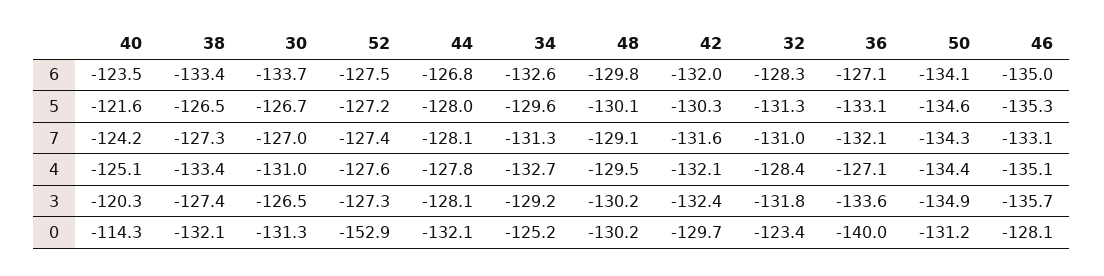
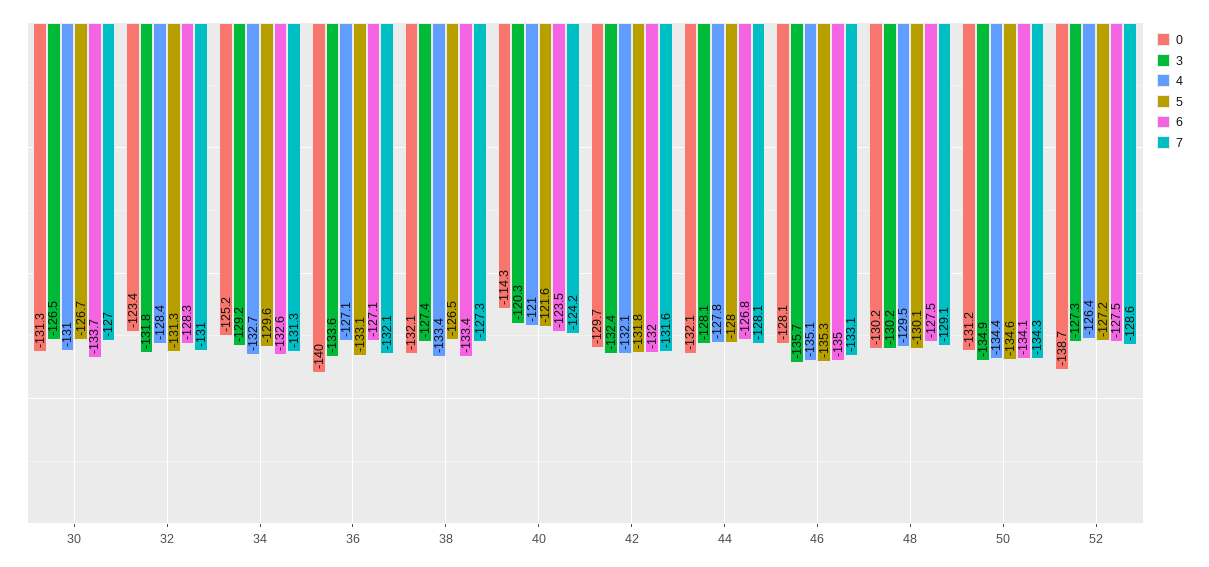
  {
    "6": {
      "40": -123.5,
      "38": -133.4,
      "30": -133.7,
      "52": -127.5,
      "44": -126.8,
      "34": -132.6,
-     "48": -129.8,
+     "48": -127.5,
      "42": -132,
      "32": -128.3,
      "36": -127.1,
      "50": -134.1,
      "46": -135
    },
    "5": {
      "40": -121.6,
      "38": -126.5,
      "30": -126.7,
      "52": -127.2,
      "44": -128,
      "34": -129.6,
      "48": -130.1,
-     "42": -130.3,
+     "42": -131.8,
      "32": -131.3,
      "36": -133.1,
      "50": -134.6,
      "46": -135.3
    },
    "7": {
      "40": -124.2,
      "38": -127.3,
      "30": -127,
-     "52": -127.4,
+     "52": -128.6,
      "44": -128.1,
      "34": -131.3,
      "48": -129.1,
      "42": -131.6,
      "32": -131,
      "36": -132.1,
      "50": -134.3,
      "46": -133.1
    },
    "4": {
-     "40": -125.1,
+     "40": -121,
      "38": -133.4,
      "30": -131,
-     "52": -127.6,
+     "52": -126.4,
      "44": -127.8,
      "34": -132.7,
      "48": -129.5,
      "42": -132.1,
      "32": -128.4,
      "36": -127.1,
      "50": -134.4,
      "46": -135.1
    },
    "3": {
      "40": -120.3,
      "38": -127.4,
      "30": -126.5,
      "52": -127.3,
      "44": -128.1,
      "34": -129.2,
      "48": -130.2,
      "42": -132.4,
      "32": -131.8,
      "36": -133.6,
      "50": -134.9,
      "46": -135.7
    },
    "0": {
      "40": -114.3,
      "38": -132.1,
      "30": -131.3,
-     "52": -152.9,
+     "52": -138.7,
      "44": -132.1,
      "34": -125.2,
      "48": -130.2,
      "42": -129.7,
      "32": -123.4,
      "36": -140,
      "50": -131.2,
      "46": -128.1
    }
  }

